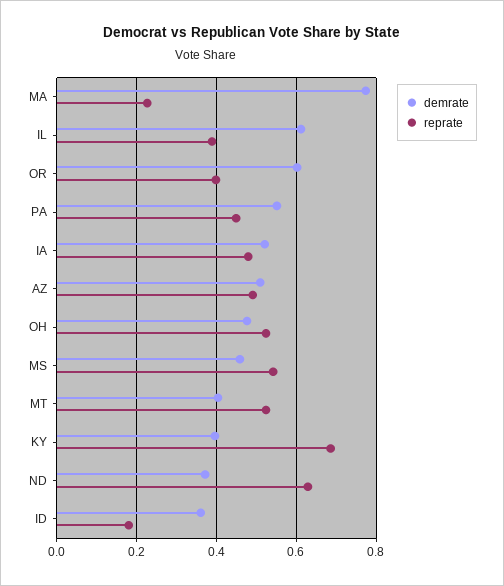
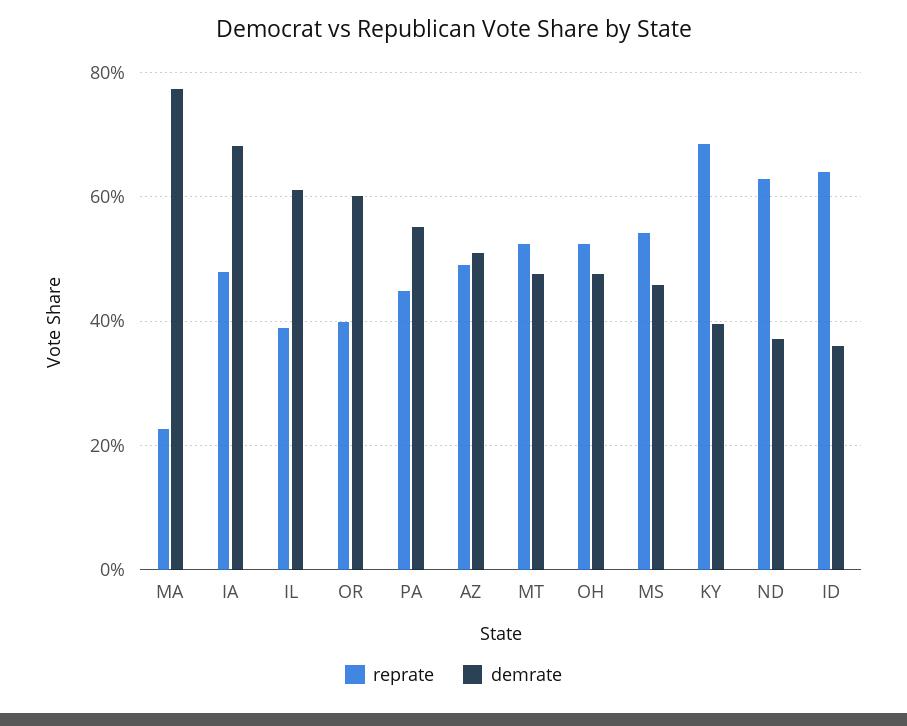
  {
    "demrate": {
      "MA": 0.78,
      "IL": 0.62,
      "OR": 0.6,
      "PA": 0.56,
-     "IA": 0.52,
+     "IA": 0.68,
      "AZ": 0.5,
      "OH": 0.48,
      "MS": 0.46,
-     "MT": 0.4,
+     "MT": 0.48,
      "KY": 0.4,
      "ND": 0.38,
      "ID": 0.36
    },
    "reprate": {
      "MA": 0.22,
      "IL": 0.38,
      "OR": 0.4,
      "PA": 0.44,
      "IA": 0.48,
      "AZ": 0.5,
      "OH": 0.52,
      "MS": 0.54,
      "MT": 0.52,
      "KY": 0.68,
      "ND": 0.62,
-     "ID": 0.18
+     "ID": 0.64
    }
  }

